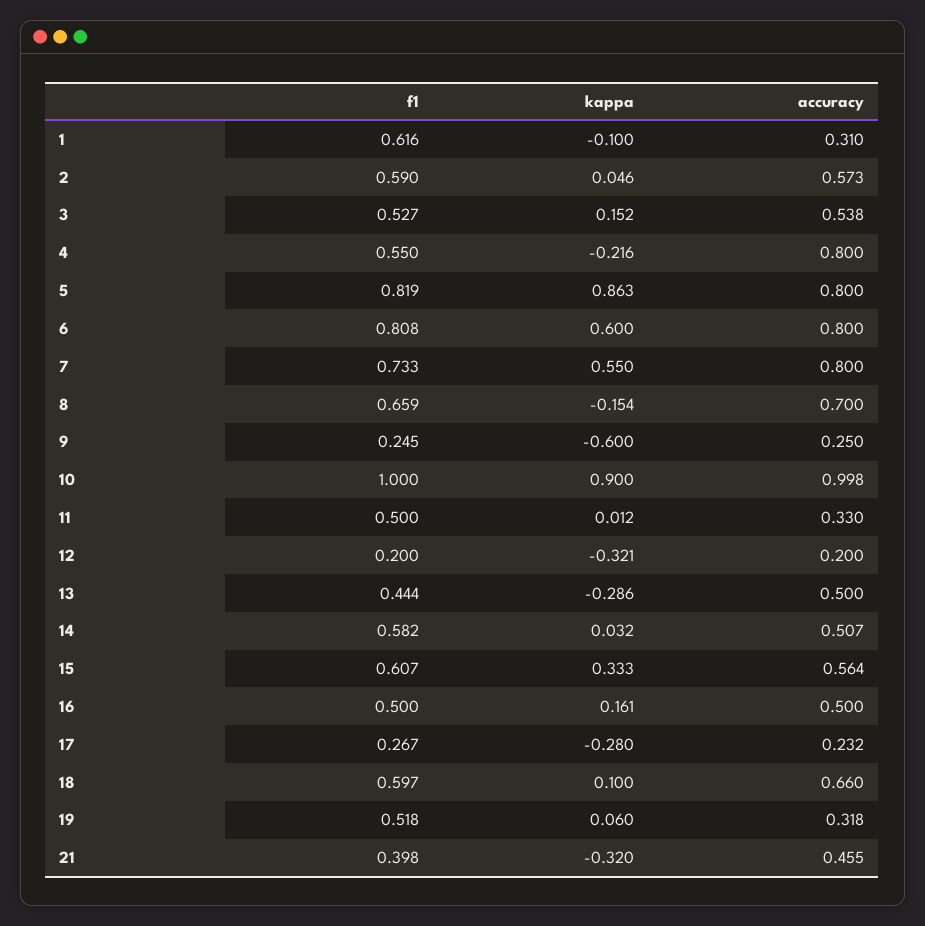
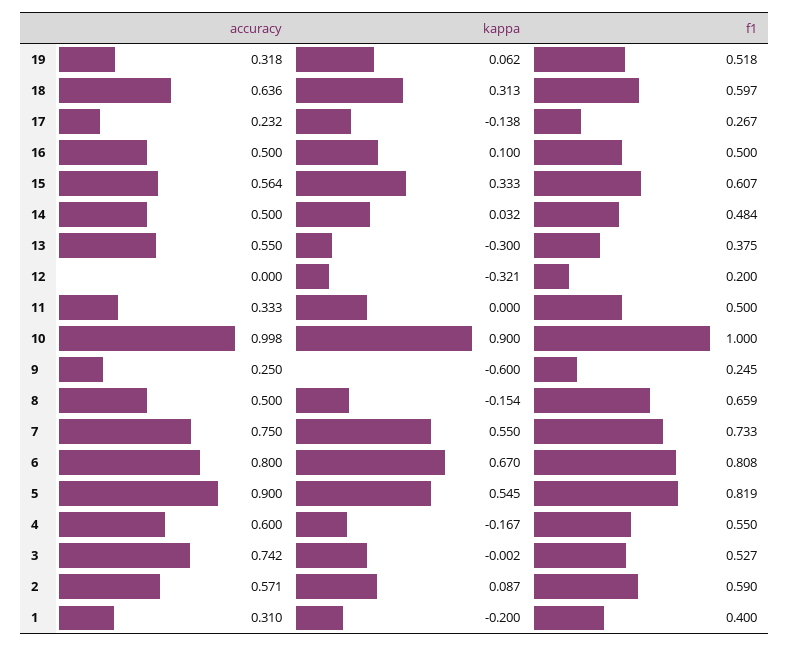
  {
    "f1": {
-     "1": 0.616,
+     "1": 0.4,
      "2": 0.59,
      "3": 0.527,
      "4": 0.55,
      "5": 0.819,
      "6": 0.808,
      "7": 0.733,
      "8": 0.659,
      "9": 0.245,
      "10": 1,
      "11": 0.5,
      "12": 0.2,
-     "13": 0.444,
+     "13": 0.375,
-     "14": 0.582,
+     "14": 0.484,
      "15": 0.607,
      "16": 0.5,
      "17": 0.267,
      "18": 0.597,
-     "19": 0.518,
+     "19": 0.518
-     "21": 0.398
    },
    "kappa": {
-     "1": -0.1,
+     "1": -0.2,
-     "2": 0.046,
+     "2": 0.087,
-     "3": 0.152,
+     "3": -0.002,
-     "4": -0.216,
+     "4": -0.167,
-     "5": 0.863,
+     "5": 0.545,
-     "6": 0.6,
+     "6": 0.67,
      "7": 0.55,
      "8": -0.154,
      "9": -0.6,
      "10": 0.9,
-     "11": 0.012,
+     "11": 0,
      "12": -0.321,
-     "13": -0.286,
+     "13": -0.3,
      "14": 0.032,
      "15": 0.333,
-     "16": 0.161,
+     "16": 0.1,
-     "17": -0.28,
+     "17": -0.138,
-     "18": 0.1,
+     "18": 0.313,
-     "19": 0.06,
+     "19": 0.062
-     "21": -0.32
    },
    "accuracy": {
      "1": 0.31,
-     "2": 0.573,
+     "2": 0.571,
-     "3": 0.538,
+     "3": 0.742,
-     "4": 0.8,
+     "4": 0.6,
-     "5": 0.8,
+     "5": 0.9,
      "6": 0.8,
-     "7": 0.8,
+     "7": 0.75,
-     "8": 0.7,
+     "8": 0.5,
      "9": 0.25,
      "10": 0.998,
-     "11": 0.33,
+     "11": 0.333,
-     "12": 0.2,
+     "12": 0,
-     "13": 0.5,
+     "13": 0.55,
-     "14": 0.507,
+     "14": 0.5,
      "15": 0.564,
      "16": 0.5,
      "17": 0.232,
-     "18": 0.66,
+     "18": 0.636,
-     "19": 0.318,
+     "19": 0.318
-     "21": 0.455
    }
  }

